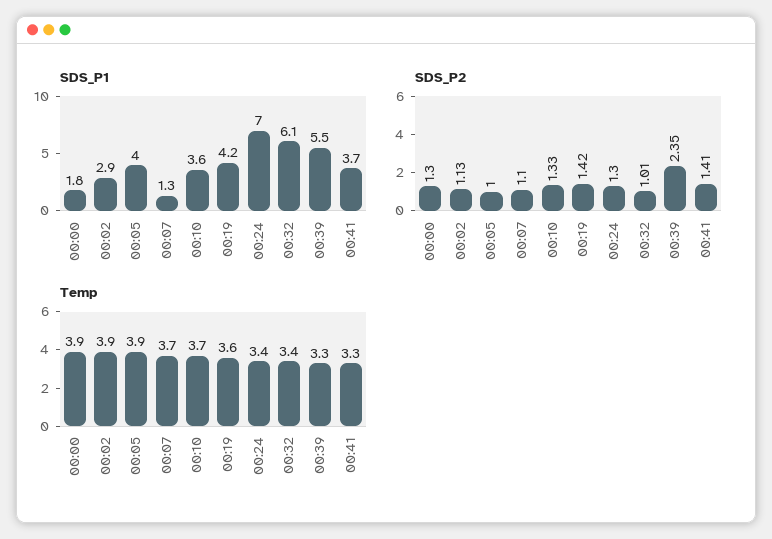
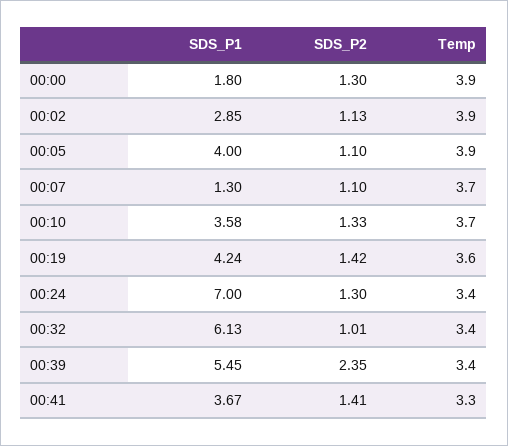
  {
    "SDS_P1": {
      "00:00": 1.8,
      "00:02": 2.85,
      "00:05": 4,
      "00:07": 1.3,
      "00:10": 3.58,
      "00:19": 4.24,
      "00:24": 7,
      "00:32": 6.13,
      "00:39": 5.45,
      "00:41": 3.67
    },
    "SDS_P2": {
      "00:00": 1.3,
      "00:02": 1.13,
-     "00:05": 1,
+     "00:05": 1.1,
      "00:07": 1.1,
      "00:10": 1.33,
      "00:19": 1.42,
      "00:24": 1.3,
      "00:32": 1.01,
      "00:39": 2.35,
      "00:41": 1.41
    },
    "Temp": {
      "00:00": 3.9,
      "00:02": 3.9,
      "00:05": 3.9,
      "00:07": 3.7,
      "00:10": 3.7,
      "00:19": 3.6,
      "00:24": 3.4,
      "00:32": 3.4,
-     "00:39": 3.3,
+     "00:39": 3.4,
      "00:41": 3.3
    }
  }

